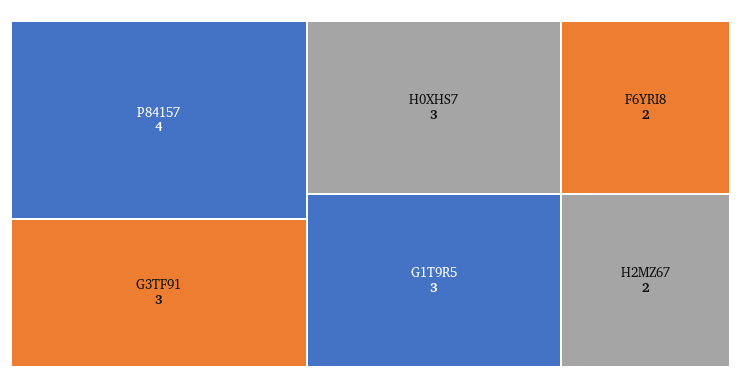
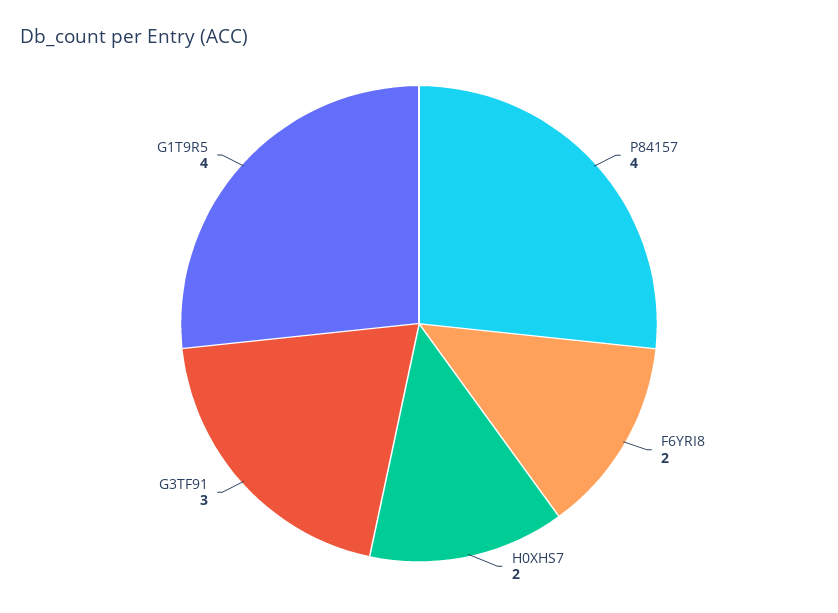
  {
    "P84157": 4,
    "G3TF91": 3,
-   "H0XHS7": 3,
+   "H0XHS7": 2,
-   "G1T9R5": 3,
+   "G1T9R5": 4,
-   "F6YRI8": 2,
+   "F6YRI8": 2
-   "H2MZ67": 2
  }

